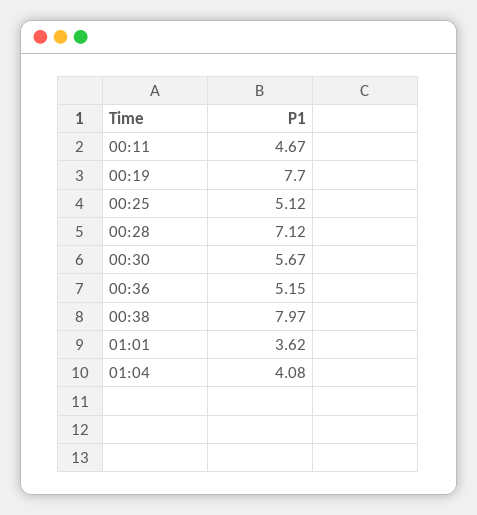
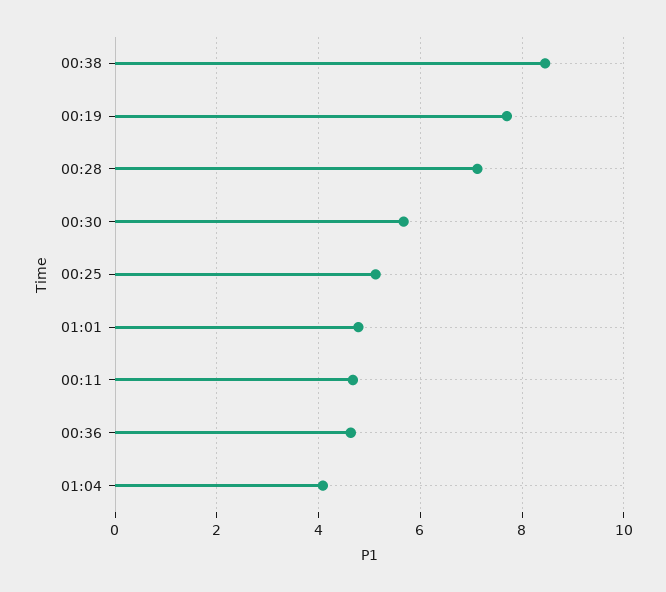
  {
    "00:11": 4.67,
    "00:19": 7.7,
    "00:25": 5.12,
    "00:28": 7.12,
    "00:30": 5.67,
-   "00:36": 5.15,
+   "00:36": 4.6,
-   "00:38": 7.97,
+   "00:38": 8.4,
-   "01:01": 3.62,
+   "01:01": 4.8,
    "01:04": 4.08
  }

